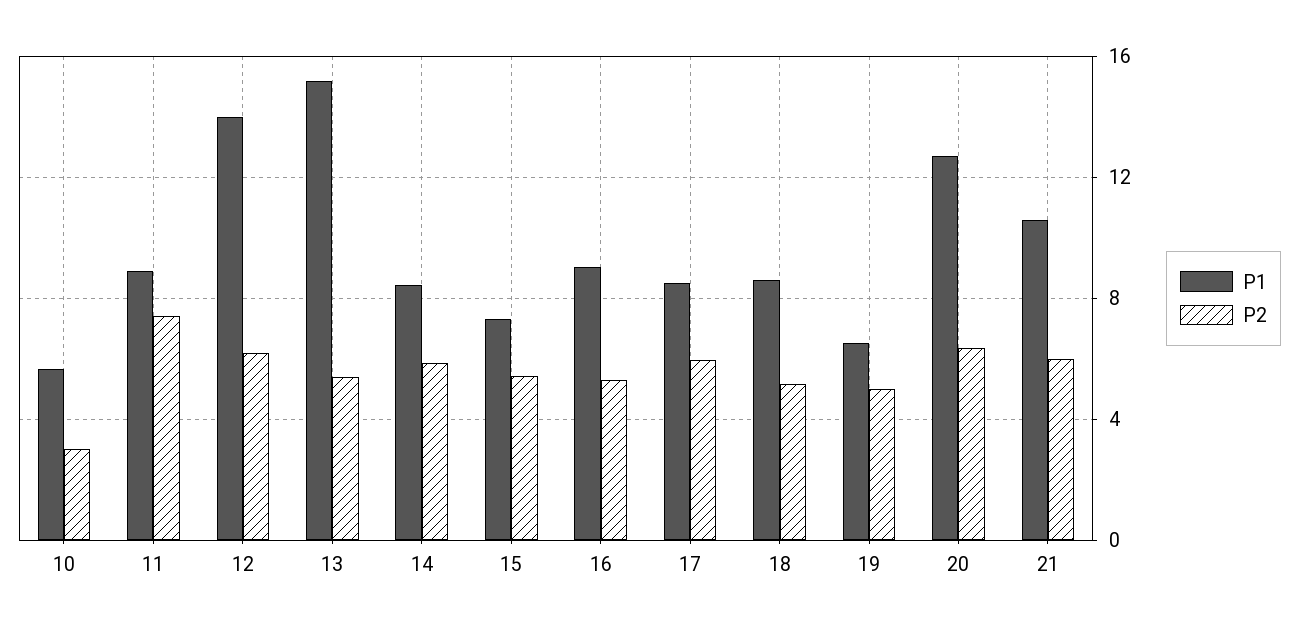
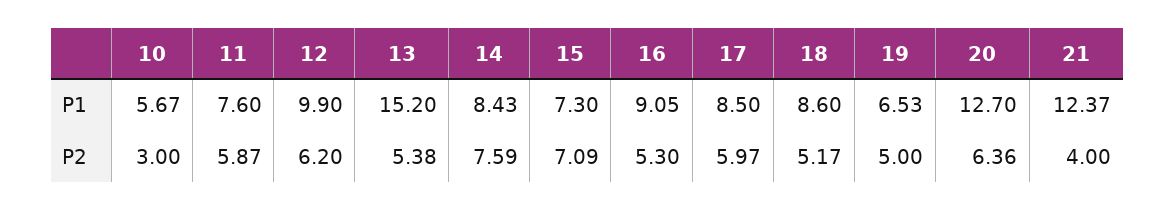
  {
    "P1": {
      "10": 5.67,
-     "11": 9,
+     "11": 7.6,
-     "12": 14,
+     "12": 9.9,
      "13": 15.2,
      "14": 8.43,
      "15": 7.3,
      "16": 9.05,
      "17": 8.5,
      "18": 8.6,
      "19": 6.53,
      "20": 12.7,
-     "21": 10.5
+     "21": 12.37
    },
    "P2": {
      "10": 3,
-     "11": 7.5,
+     "11": 5.87,
      "12": 6.2,
      "13": 5.38,
-     "14": 6,
+     "14": 7.59,
-     "15": 5.5,
+     "15": 7.09,
      "16": 5.3,
      "17": 5.97,
      "18": 5.17,
      "19": 5,
      "20": 6.36,
-     "21": 6
+     "21": 4
    }
  }

